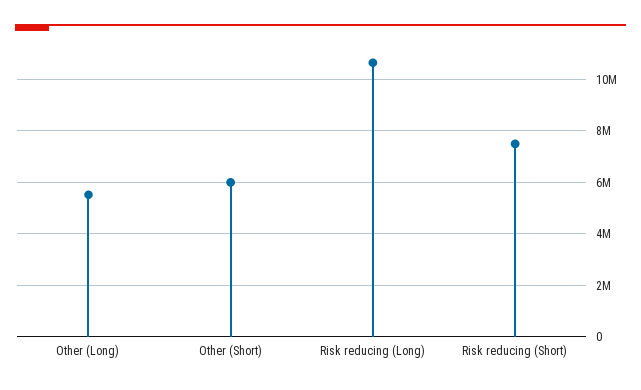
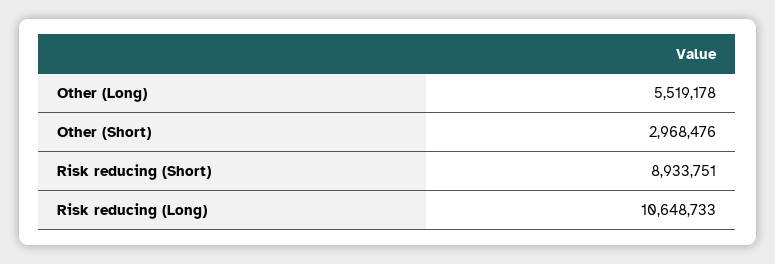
  {
    "Other (Long)": 5519178,
-   "Other (Short)": 6000000,
+   "Other (Short)": 2968476,
    "Risk reducing (Long)": 10648733,
-   "Risk reducing (Short)": 7500000
+   "Risk reducing (Short)": 8933751
  }

